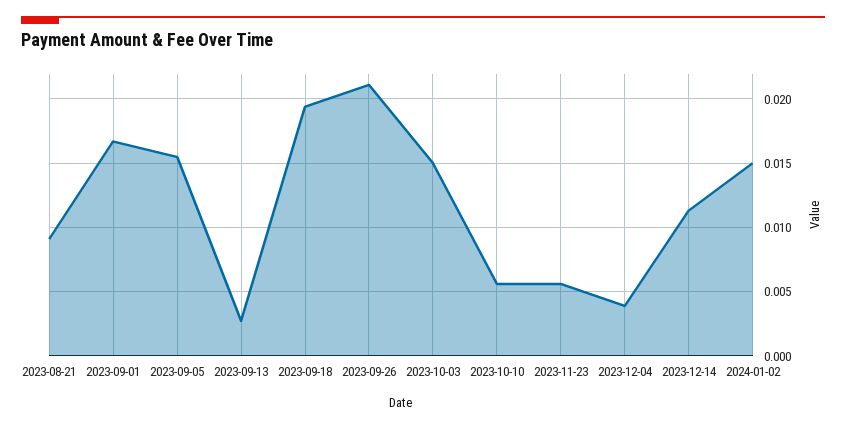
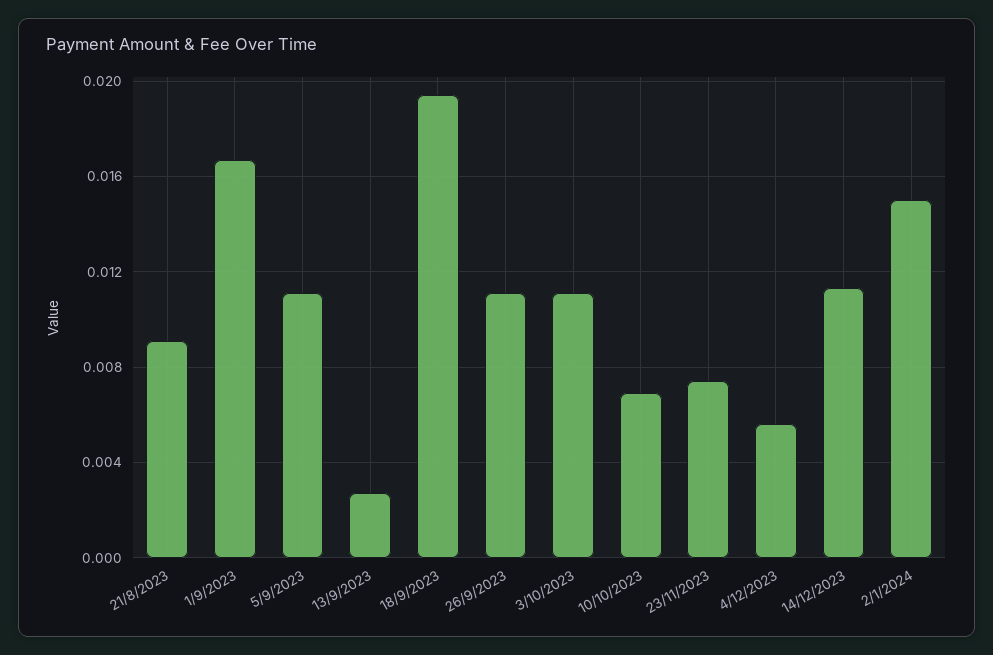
  {
    "2023-08-21": 0.009,
    "2023-09-01": 0.0165,
-   "2023-09-05": 0.0155,
+   "2023-09-05": 0.011,
    "2023-09-13": 0.0025,
    "2023-09-18": 0.0195,
-   "2023-09-26": 0.021,
+   "2023-09-26": 0.011,
-   "2023-10-03": 0.015,
+   "2023-10-03": 0.011,
-   "2023-10-10": 0.0055,
+   "2023-10-10": 0.007,
-   "2023-11-23": 0.0055,
+   "2023-11-23": 0.0075,
-   "2023-12-04": 0.004,
+   "2023-12-04": 0.0055,
    "2023-12-14": 0.0115,
    "2024-01-02": 0.015
  }

